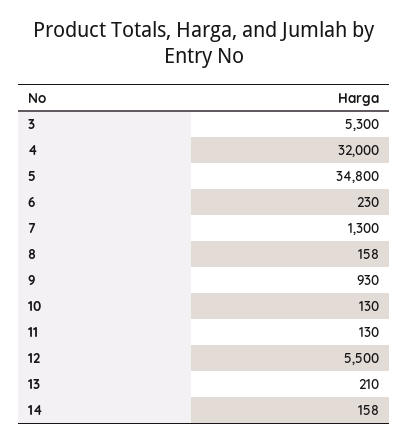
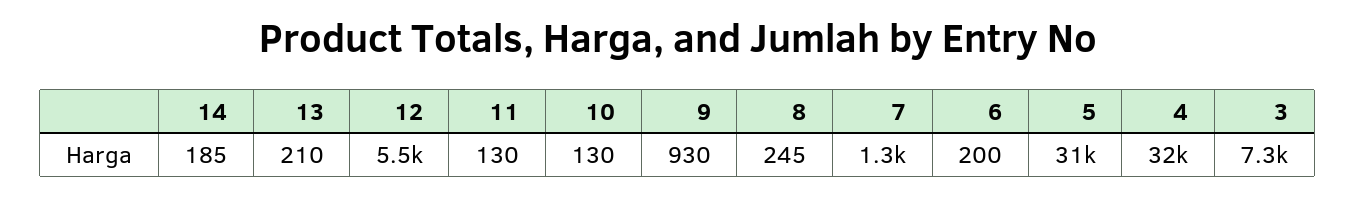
  {
-   "3": 5300,
+   "3": 7300,
    "4": 32000,
-   "5": 34800,
+   "5": 31000,
-   "6": 230,
+   "6": 200,
    "7": 1300,
-   "8": 158,
+   "8": 245,
    "9": 930,
    "10": 130,
    "11": 130,
    "12": 5500,
    "13": 210,
-   "14": 158
+   "14": 185
  }

